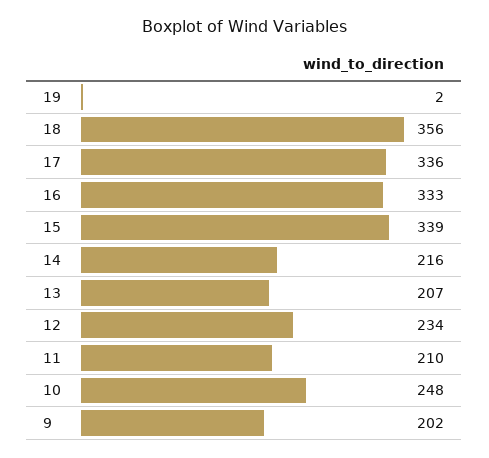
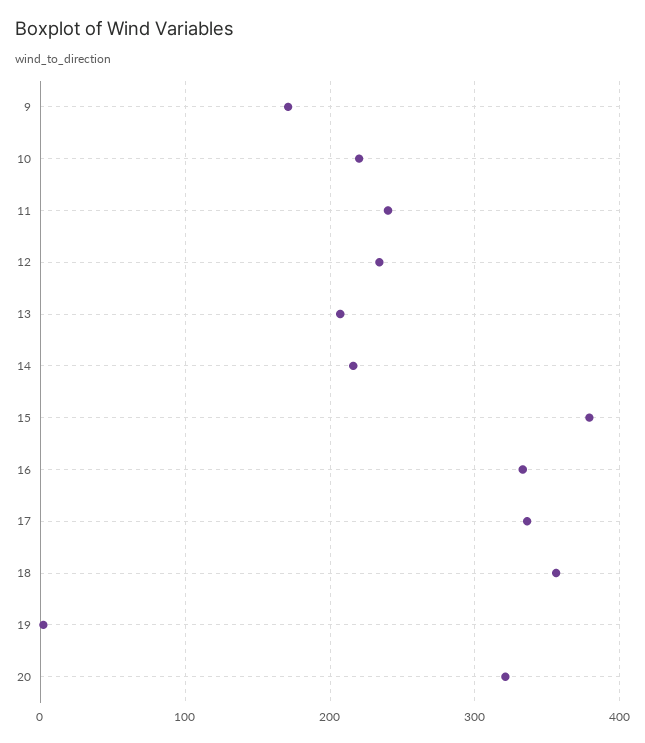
  {
    "19": 2,
    "18": 356,
    "17": 336,
    "16": 333,
-   "15": 339,
+   "15": 380,
    "14": 216,
    "13": 207,
    "12": 234,
-   "11": 210,
+   "11": 240,
-   "10": 248,
+   "10": 220,
-   "9": 202
+   "9": 170,
+   "20": 320
  }

